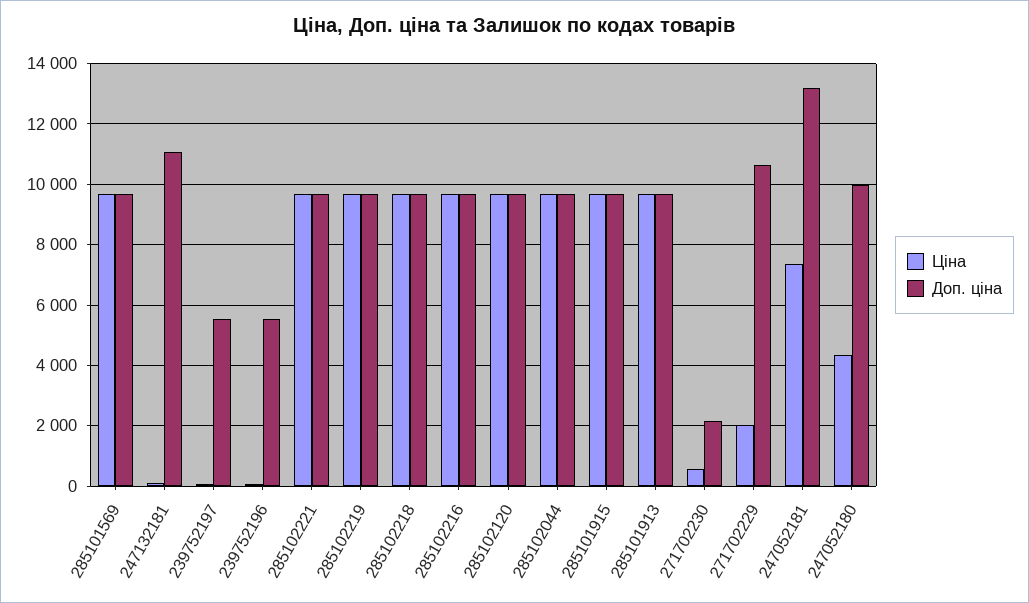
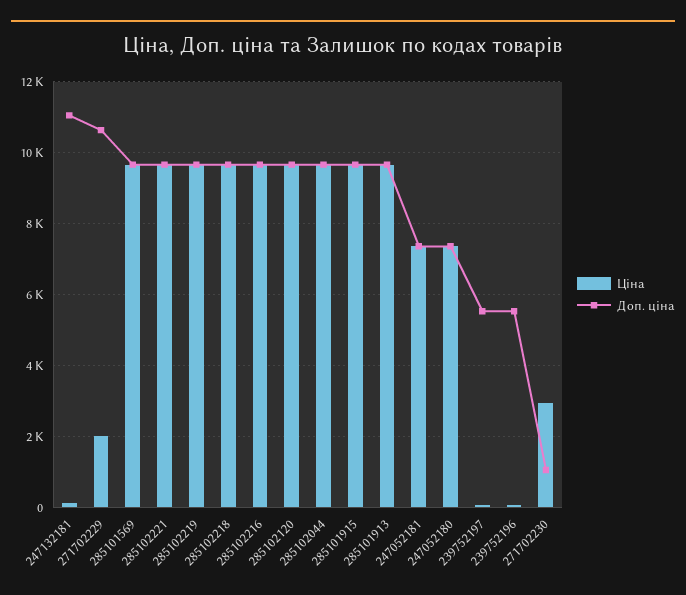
  {
    "Ціна": {
      "285101569": 9600,
      "247132181": 200,
      "239752197": 0,
      "239752196": 0,
      "285102221": 9600,
      "285102219": 9600,
      "285102218": 9600,
      "285102216": 9600,
      "285102120": 9600,
      "285102044": 9600,
      "285101915": 9600,
      "285101913": 9600,
-     "271702230": 600,
+     "271702230": 3000,
      "271702229": 2000,
      "247052181": 7400,
-     "247052180": 4400
+     "247052180": 7400
    },
    "Доп. ціна": {
      "285101569": 9600,
      "247132181": 11000,
      "239752197": 5600,
      "239752196": 5600,
      "285102221": 9600,
      "285102219": 9600,
      "285102218": 9600,
      "285102216": 9600,
      "285102120": 9600,
      "285102044": 9600,
      "285101915": 9600,
      "285101913": 9600,
-     "271702230": 2200,
+     "271702230": 1000,
      "271702229": 10600,
-     "247052181": 13200,
+     "247052181": 7400,
-     "247052180": 10000
+     "247052180": 7400
    }
  }

